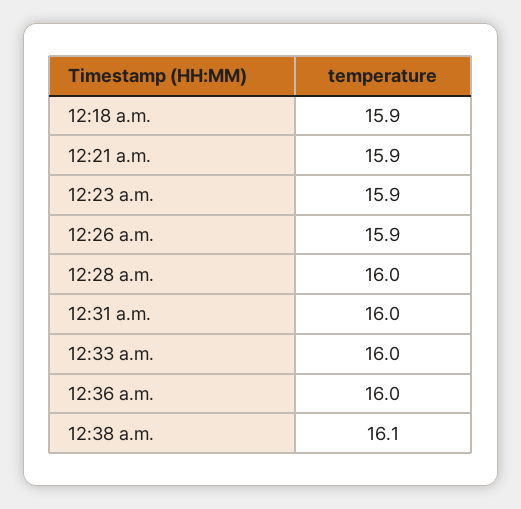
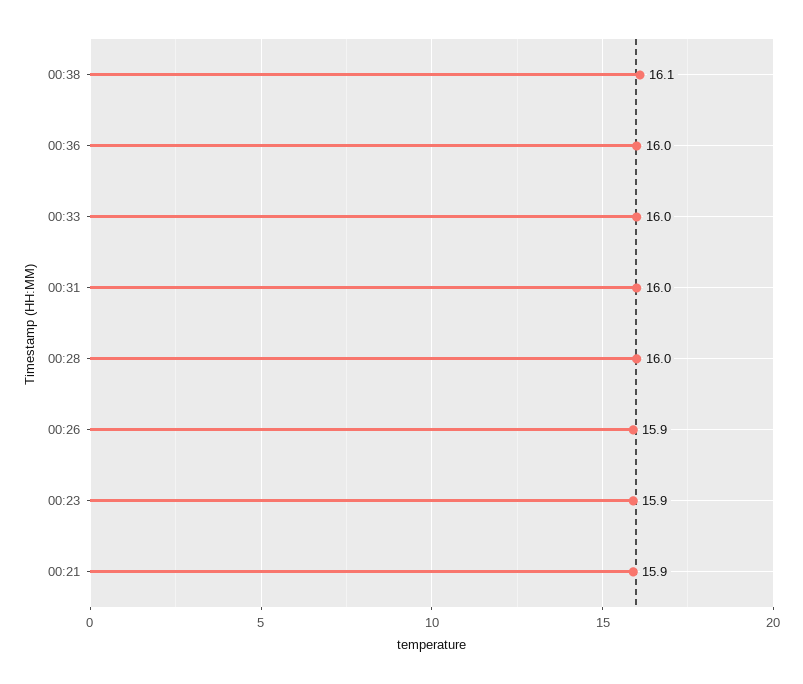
  {
-   "12:18 a.m.": 15.9,
    "12:21 a.m.": 15.9,
    "12:23 a.m.": 15.9,
    "12:26 a.m.": 15.9,
    "12:28 a.m.": 16,
    "12:31 a.m.": 16,
    "12:33 a.m.": 16,
    "12:36 a.m.": 16,
    "12:38 a.m.": 16.1
  }

